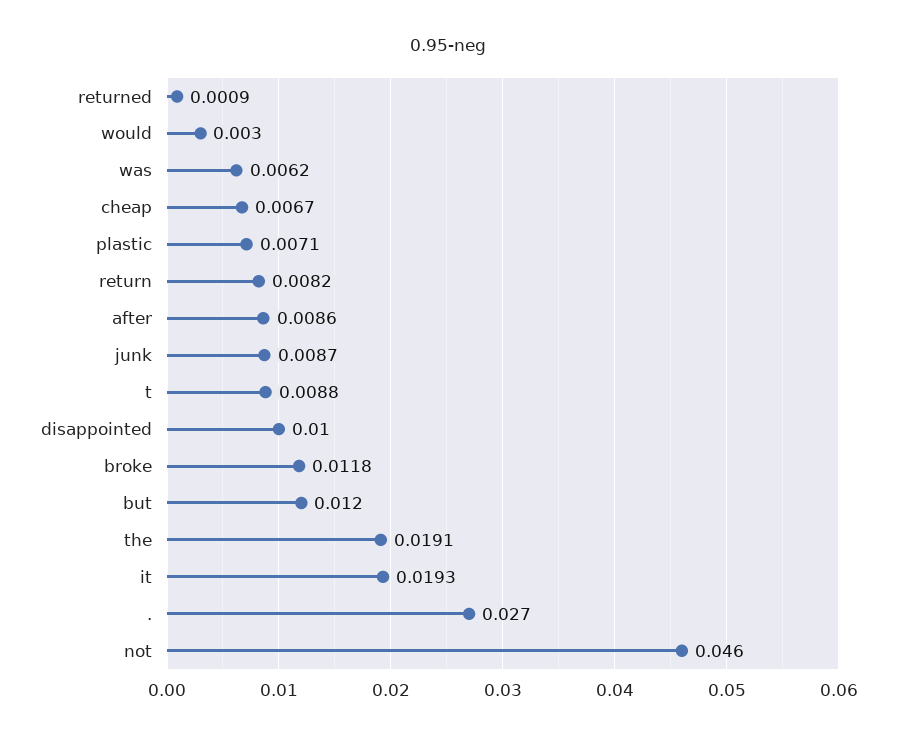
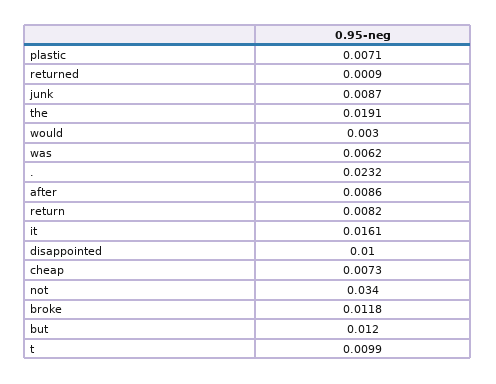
  {
    "returned": 0.0009,
    "would": 0.003,
    "was": 0.0062,
-   "cheap": 0.0067,
+   "cheap": 0.0073,
    "plastic": 0.0071,
    "return": 0.0082,
    "after": 0.0086,
    "junk": 0.0087,
-   "t": 0.0088,
+   "t": 0.0099,
    "disappointed": 0.01,
    "broke": 0.0118,
    "but": 0.012,
    "the": 0.0191,
-   "it": 0.0193,
+   "it": 0.0161,
-   ".": 0.027,
+   ".": 0.0232,
-   "not": 0.046
+   "not": 0.034
  }

